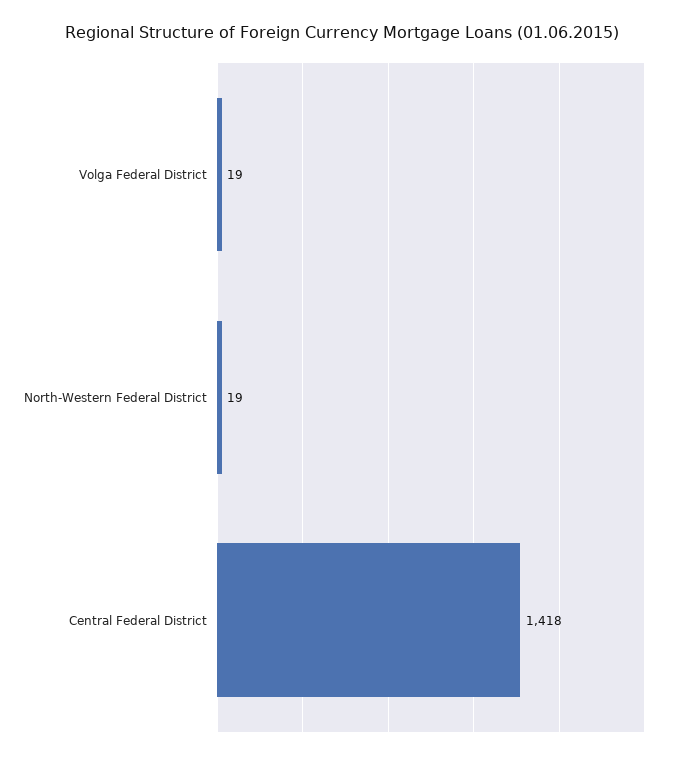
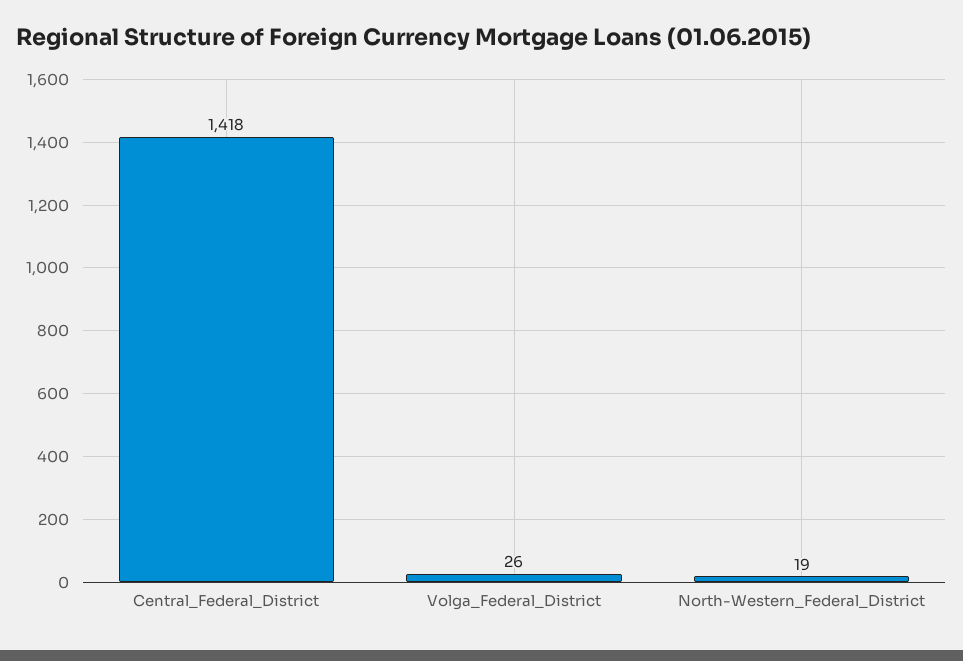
  {
-   "Volga Federal District": 19,
+   "Volga Federal District": 26,
    "North-Western Federal District": 19,
    "Central Federal District": 1418
  }

